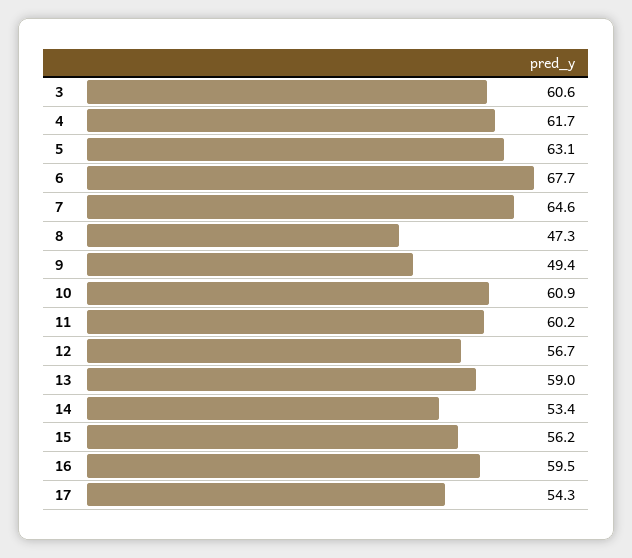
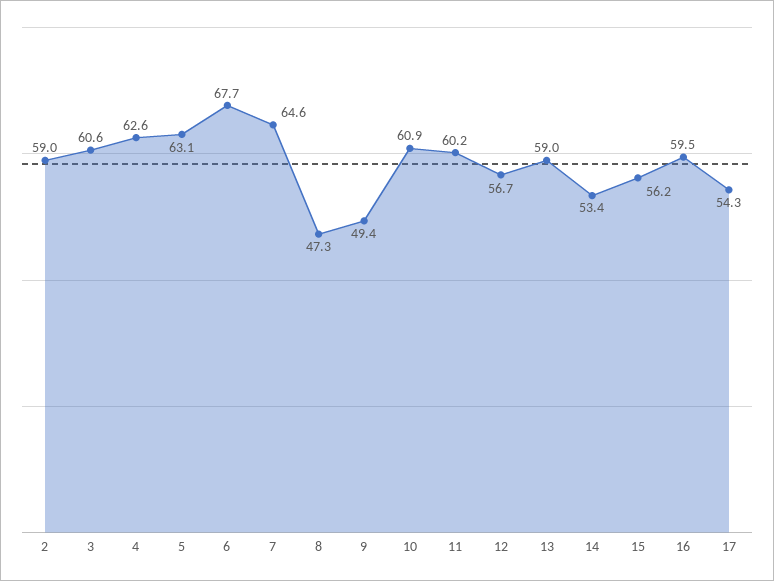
  {
    "3": 60.6,
-   "4": 61.7,
+   "4": 62.6,
    "5": 63.1,
    "6": 67.7,
    "7": 64.6,
    "8": 47.3,
    "9": 49.4,
    "10": 60.9,
    "11": 60.2,
    "12": 56.7,
    "13": 59,
    "14": 53.4,
    "15": 56.2,
    "16": 59.5,
-   "17": 54.3
+   "17": 54.3,
+   "2": 59
  }

